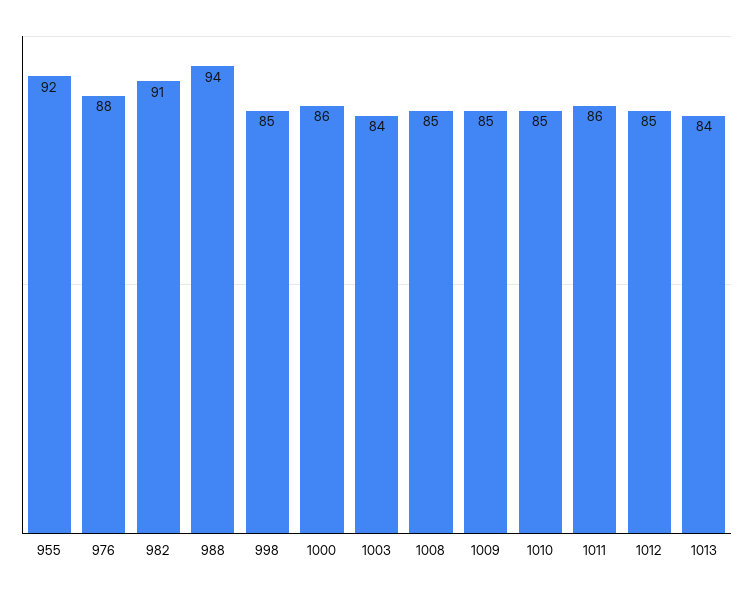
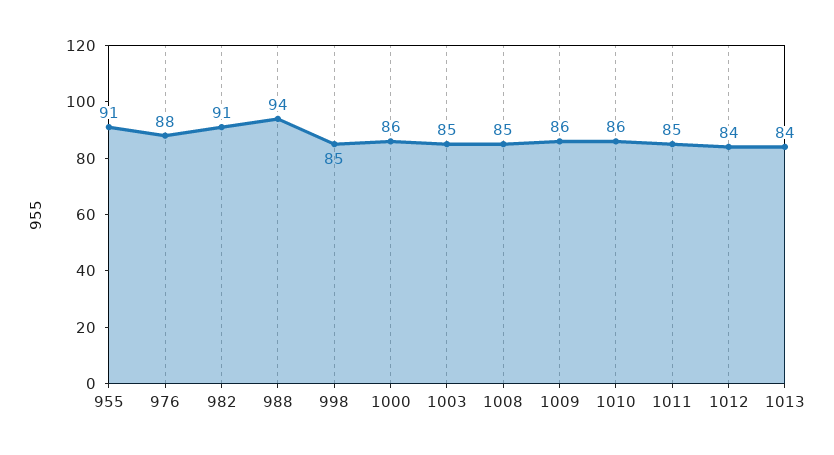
  {
-   "955": 92,
+   "955": 91,
    "976": 88,
    "982": 91,
    "988": 94,
    "998": 85,
    "1000": 86,
-   "1003": 84,
+   "1003": 85,
    "1008": 85,
-   "1009": 85,
+   "1009": 86,
-   "1010": 85,
+   "1010": 86,
-   "1011": 86,
+   "1011": 85,
-   "1012": 85,
+   "1012": 84,
    "1013": 84
  }

